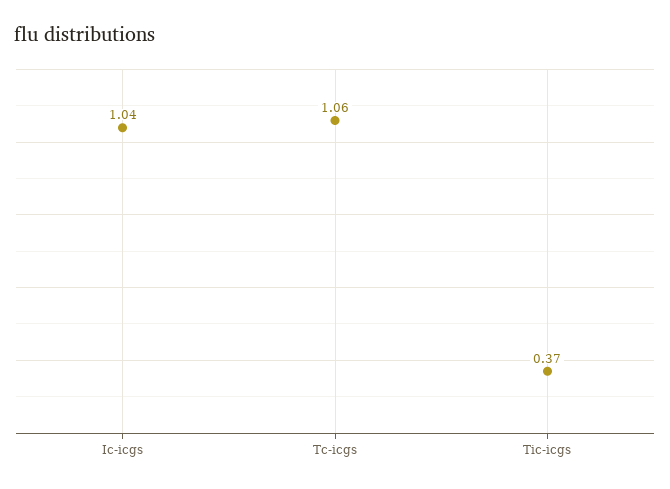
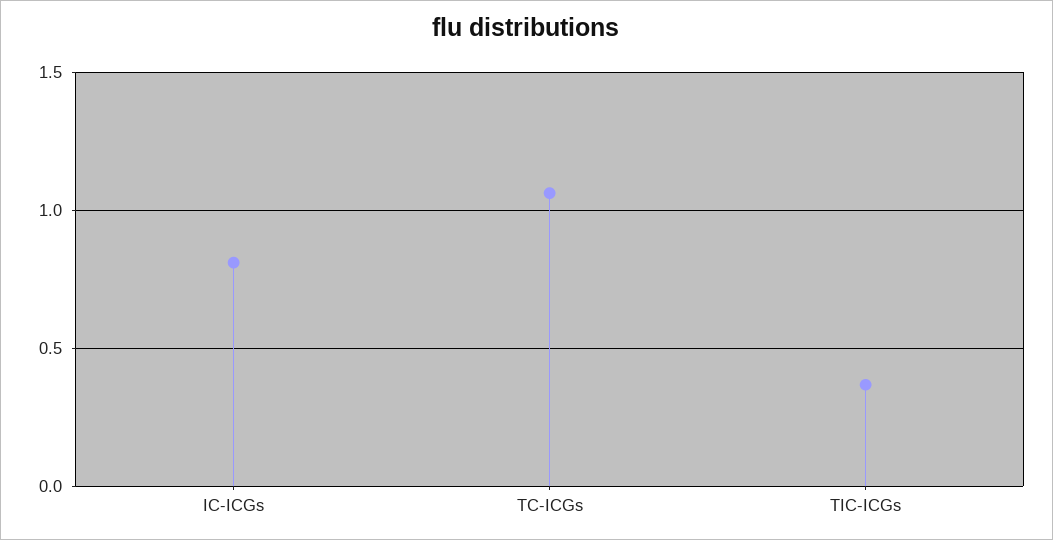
  {
-   "Ic-icgs": 1.04,
+   "Ic-icgs": 0.8,
    "Tc-icgs": 1.06,
    "Tic-icgs": 0.37
  }

